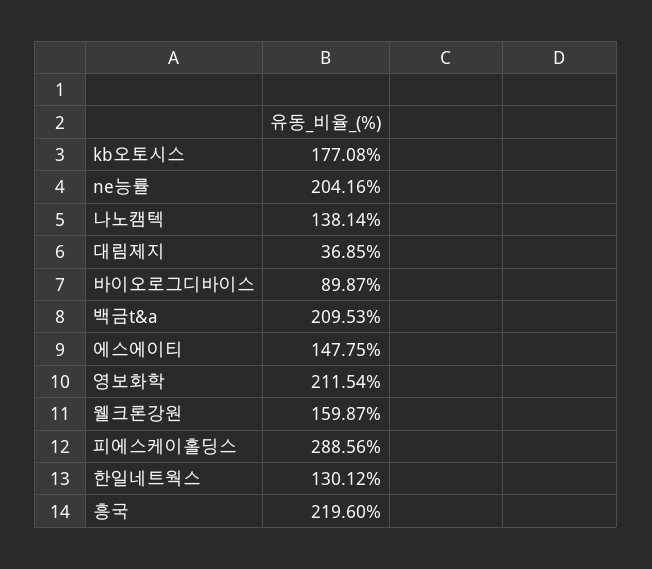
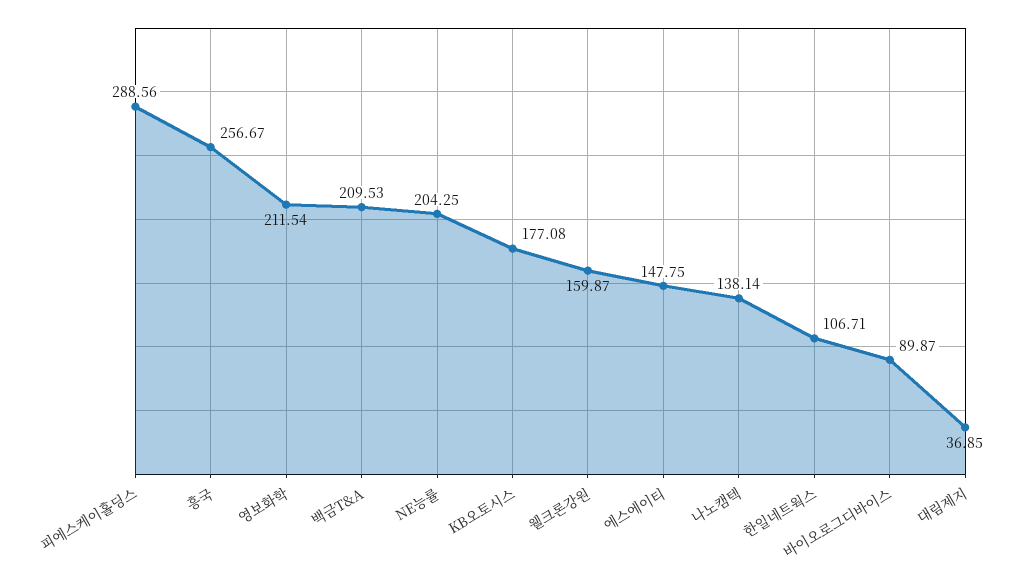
  {
    "kb오토시스": 177.08,
-   "ne능률": 204.16,
+   "ne능률": 204.25,
    "나노캠텍": 138.14,
    "대림제지": 36.85,
    "바이오로그디바이스": 89.87,
    "백금t&a": 209.53,
    "에스에이티": 147.75,
    "영보화학": 211.54,
    "웰크론강원": 159.87,
    "피에스케이홀딩스": 288.56,
-   "한일네트웍스": 130.12,
+   "한일네트웍스": 106.71,
-   "흥국": 219.6
+   "흥국": 256.67
  }

